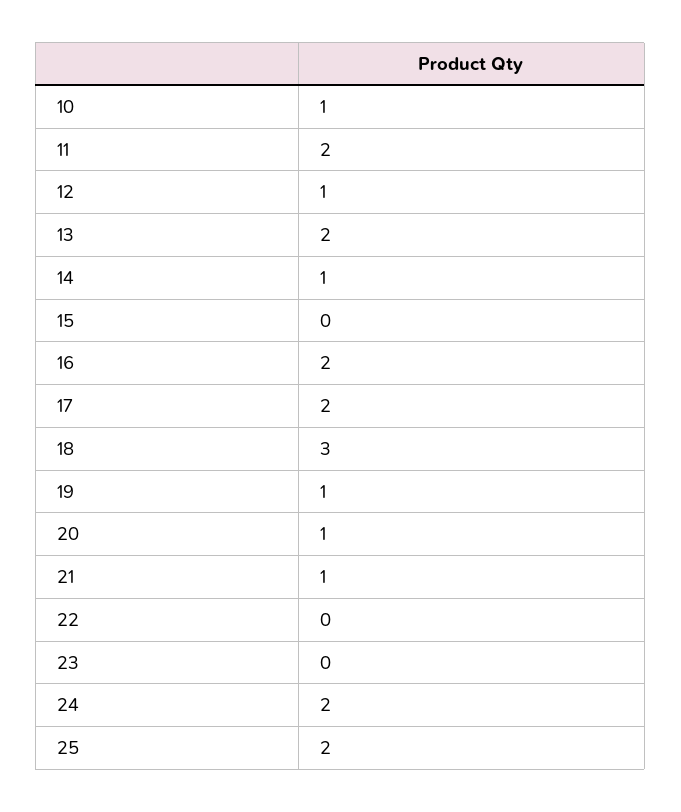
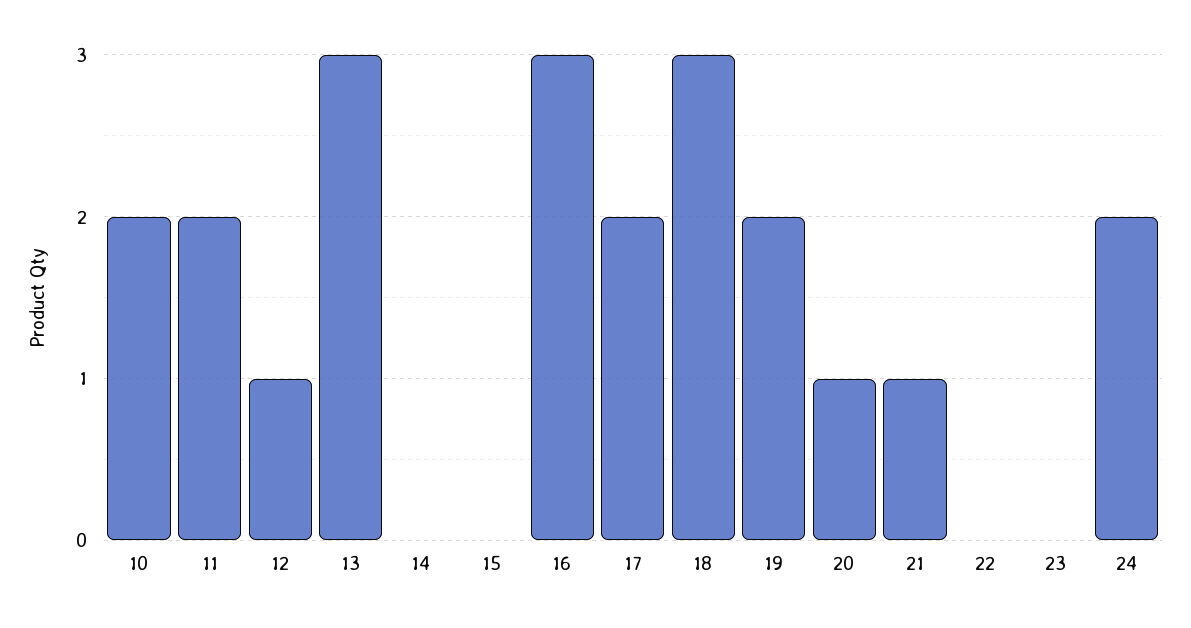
  {
-   "10": 1,
+   "10": 2,
    "11": 2,
    "12": 1,
-   "13": 2,
+   "13": 3,
-   "14": 1,
+   "14": 0,
    "15": 0,
-   "16": 2,
+   "16": 3,
    "17": 2,
    "18": 3,
-   "19": 1,
+   "19": 2,
    "20": 1,
    "21": 1,
    "22": 0,
    "23": 0,
-   "24": 2,
+   "24": 2
-   "25": 2
  }

